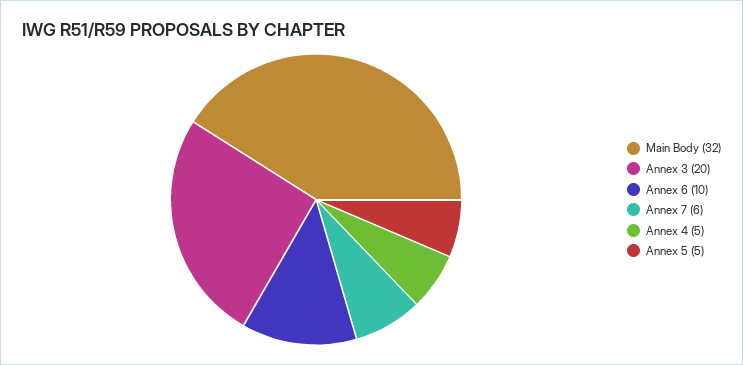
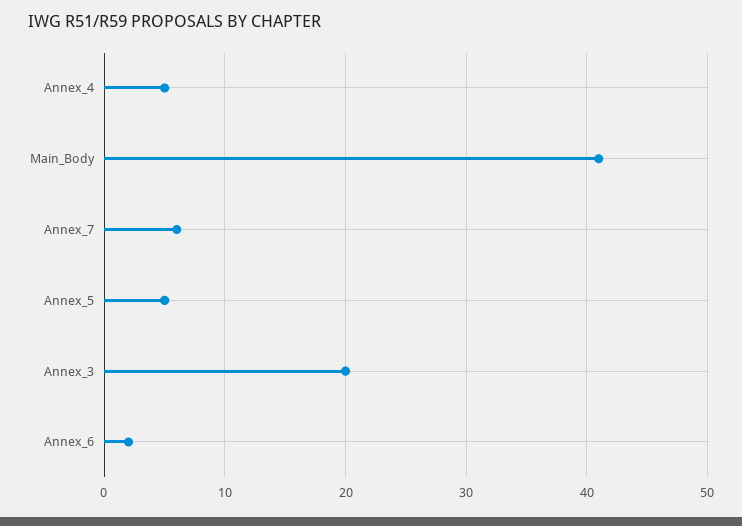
  {
-   "Main Body": 32,
+   "Main Body": 41,
    "Annex 3": 20,
-   "Annex 6": 10,
+   "Annex 6": 2,
    "Annex 7": 6,
    "Annex 4": 5,
    "Annex 5": 5
  }

